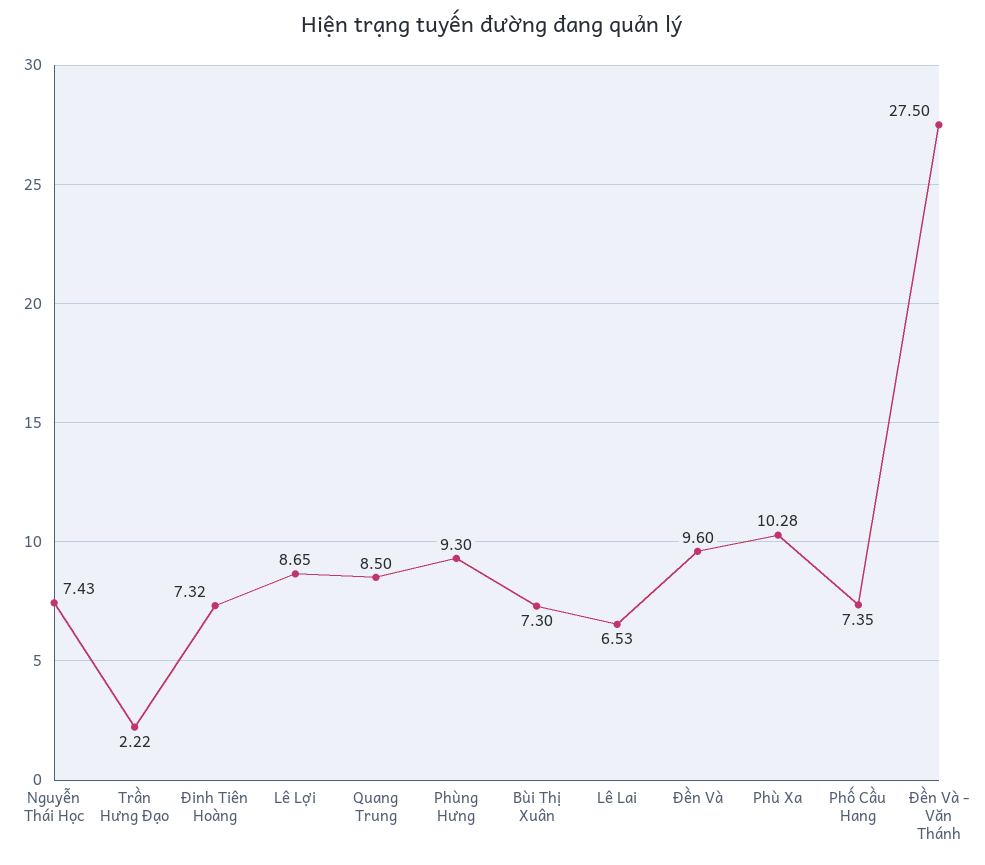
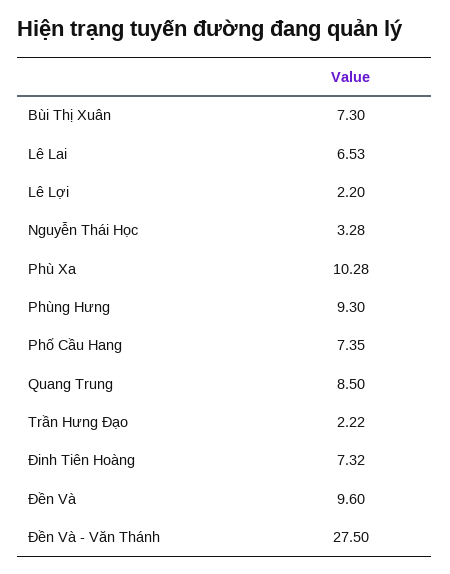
  {
-   "Nguyễn Thái Học": 7.43,
+   "Nguyễn Thái Học": 3.28,
    "Trần Hưng Đạo": 2.22,
    "Đinh Tiên Hoàng": 7.32,
-   "Lê Lợi": 8.65,
+   "Lê Lợi": 2.2,
    "Quang Trung": 8.5,
    "Phùng Hưng": 9.3,
    "Bùi Thị Xuân": 7.3,
    "Lê Lai": 6.53,
    "Đền Và": 9.6,
    "Phù Xa": 10.28,
    "Phố Cầu Hang": 7.35,
    "Đền Và - Văn Thánh": 27.5
  }

